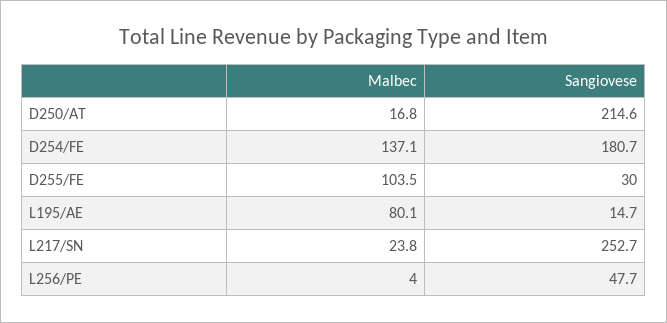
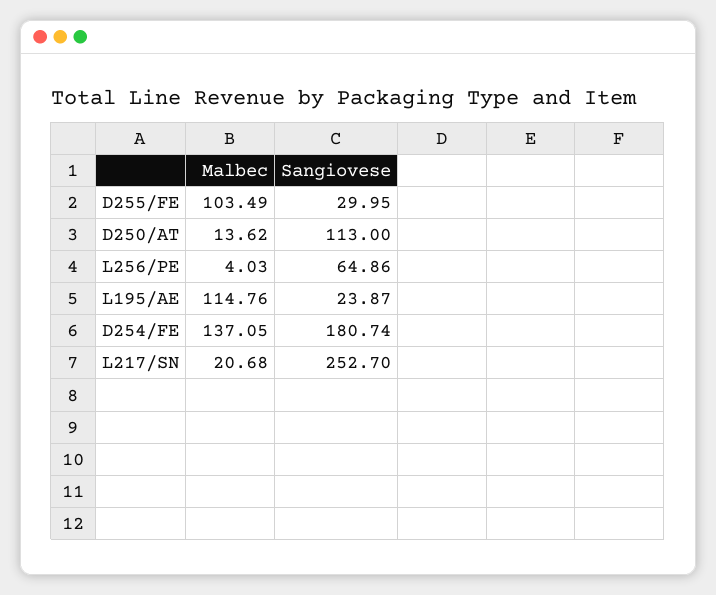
  {
    "Malbec": {
-     "D250/AT": 16.8,
+     "D250/AT": 13.62,
      "D254/FE": 137.05,
      "D255/FE": 103.49,
-     "L195/AE": 80.1,
+     "L195/AE": 114.76,
-     "L217/SN": 23.8,
+     "L217/SN": 20.68,
      "L256/PE": 4.03
    },
    "Sangiovese": {
-     "D250/AT": 214.6,
+     "D250/AT": 113,
      "D254/FE": 180.74,
      "D255/FE": 29.95,
-     "L195/AE": 14.7,
+     "L195/AE": 23.87,
      "L217/SN": 252.7,
-     "L256/PE": 47.7
+     "L256/PE": 64.86
    }
  }

